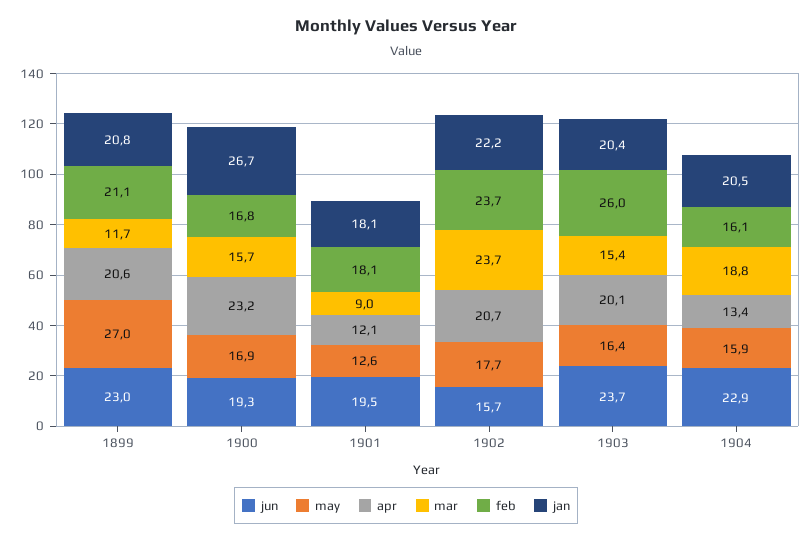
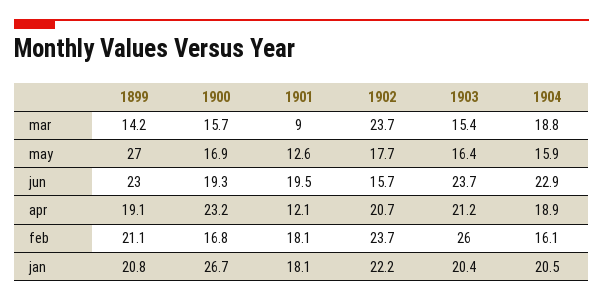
  {
    "jun": {
      "1899": 23,
      "1900": 19.3,
      "1901": 19.5,
      "1902": 15.7,
      "1903": 23.7,
      "1904": 22.9
    },
    "may": {
      "1899": 27,
      "1900": 16.9,
      "1901": 12.6,
      "1902": 17.7,
      "1903": 16.4,
      "1904": 15.9
    },
    "apr": {
-     "1899": 20.6,
+     "1899": 19.1,
      "1900": 23.2,
      "1901": 12.1,
      "1902": 20.7,
-     "1903": 20.1,
+     "1903": 21.2,
-     "1904": 13.4
+     "1904": 18.9
    },
    "mar": {
-     "1899": 11.7,
+     "1899": 14.2,
      "1900": 15.7,
      "1901": 9,
      "1902": 23.7,
      "1903": 15.4,
      "1904": 18.8
    },
    "feb": {
      "1899": 21.1,
      "1900": 16.8,
      "1901": 18.1,
      "1902": 23.7,
      "1903": 26,
      "1904": 16.1
    },
    "jan": {
      "1899": 20.8,
      "1900": 26.7,
      "1901": 18.1,
      "1902": 22.2,
      "1903": 20.4,
      "1904": 20.5
    }
  }

